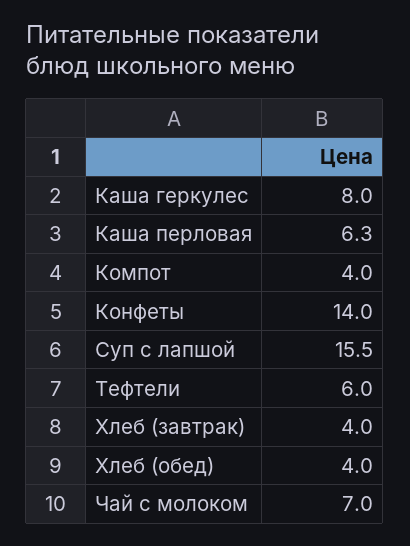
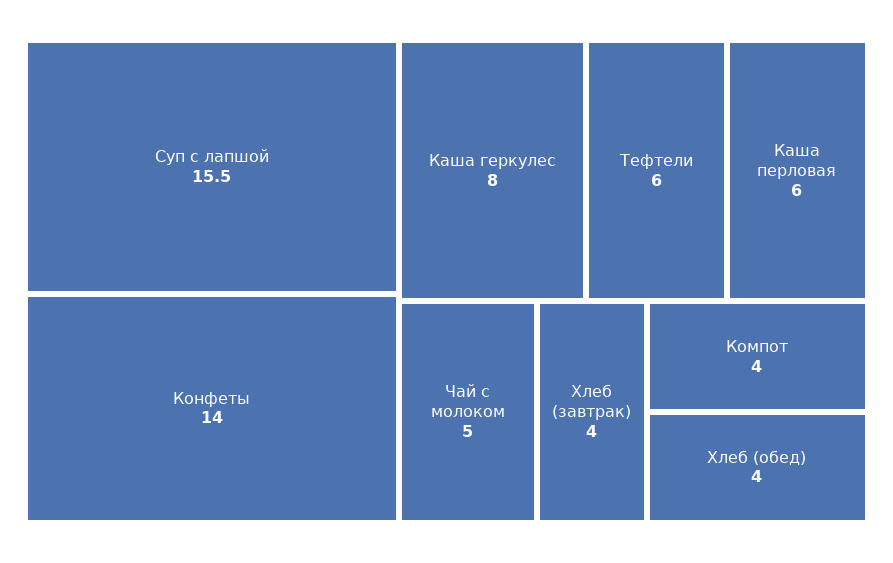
  {
    "Каша геркулес": 8,
-   "Каша перловая": 6.3,
+   "Каша перловая": 6,
    "Компот": 4,
    "Конфеты": 14,
    "Суп с лапшой": 15.5,
    "Тефтели": 6,
    "Хлеб (завтрак)": 4,
    "Хлеб (обед)": 4,
-   "Чай с молоком": 7
+   "Чай с молоком": 5
  }

